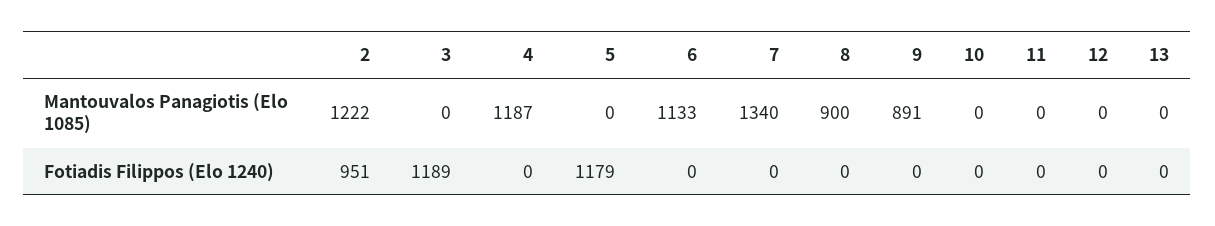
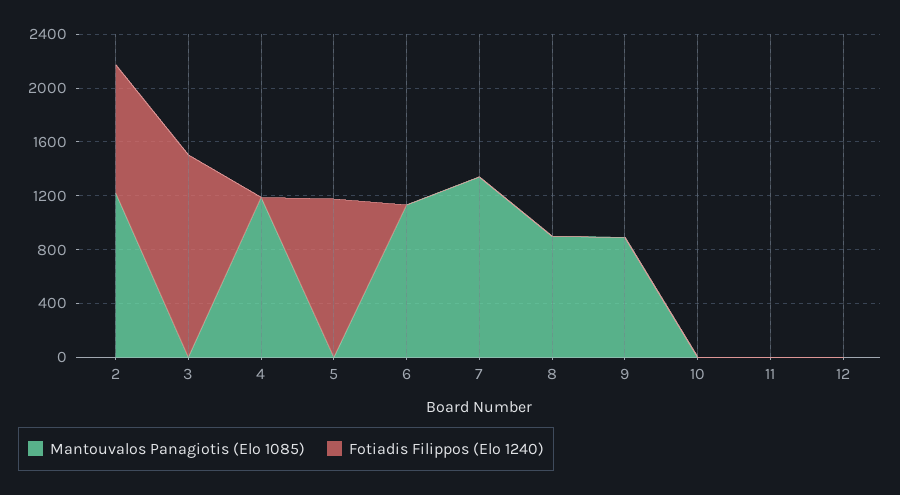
  {
    "Mantouvalos Panagiotis (Elo 1085)": {
      "2": 1222,
      "3": 0,
      "4": 1187,
      "5": 0,
      "6": 1133,
      "7": 1340,
      "8": 900,
      "9": 891,
      "10": 0,
      "11": 0,
-     "12": 0,
+     "12": 0
-     "13": 0
    },
    "Fotiadis Filippos (Elo 1240)": {
      "2": 951,
-     "3": 1189,
+     "3": 1500,
      "4": 0,
      "5": 1179,
      "6": 0,
      "7": 0,
      "8": 0,
      "9": 0,
      "10": 0,
      "11": 0,
-     "12": 0,
+     "12": 0
-     "13": 0
    }
  }

